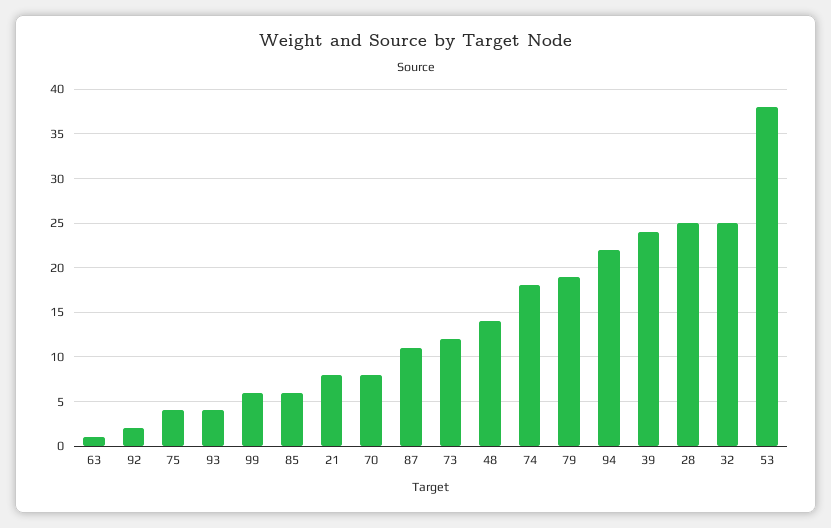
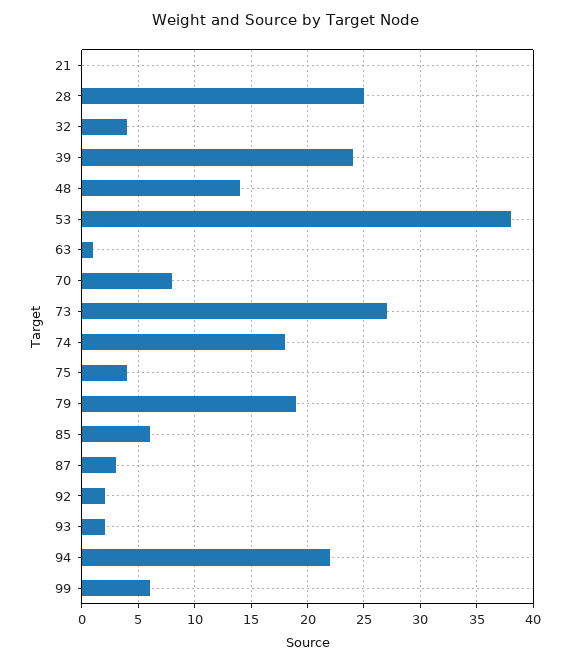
  {
    "63": 1,
    "92": 2,
    "75": 4,
-   "93": 4,
+   "93": 2,
    "99": 6,
    "85": 6,
-   "21": 8,
+   "21": 0,
    "70": 8,
-   "87": 11,
+   "87": 3,
-   "73": 12,
+   "73": 27,
    "48": 14,
    "74": 18,
    "79": 19,
    "94": 22,
    "39": 24,
    "28": 25,
-   "32": 25,
+   "32": 4,
    "53": 38
  }

